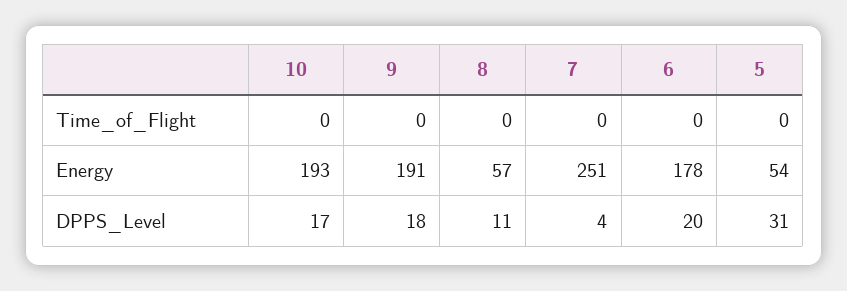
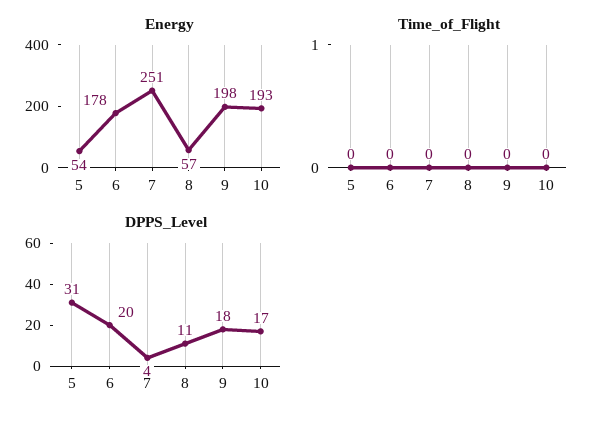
  {
    "Time_of_Flight": {
      "10": 0,
      "9": 0,
      "8": 0,
      "7": 0,
      "6": 0,
      "5": 0
    },
    "Energy": {
      "10": 193,
-     "9": 191,
+     "9": 198,
      "8": 57,
      "7": 251,
      "6": 178,
      "5": 54
    },
    "DPPS_Level": {
      "10": 17,
      "9": 18,
      "8": 11,
      "7": 4,
      "6": 20,
      "5": 31
    }
  }

